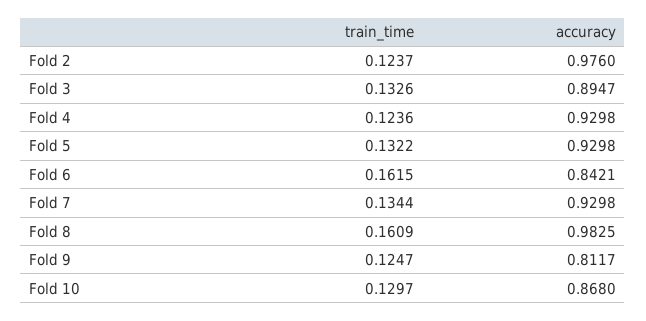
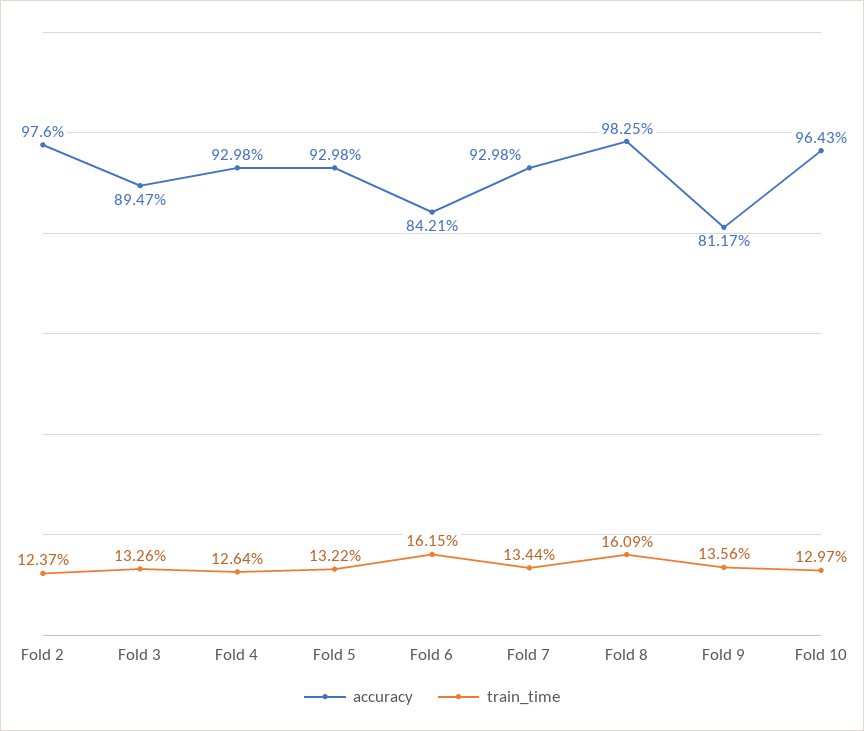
  {
    "train_time": {
      "Fold 2": 0.1237,
      "Fold 3": 0.1326,
-     "Fold 4": 0.1236,
+     "Fold 4": 0.1264,
      "Fold 5": 0.1322,
      "Fold 6": 0.1615,
      "Fold 7": 0.1344,
      "Fold 8": 0.1609,
-     "Fold 9": 0.1247,
+     "Fold 9": 0.1356,
      "Fold 10": 0.1297
    },
    "accuracy": {
      "Fold 2": 0.976,
      "Fold 3": 0.8947,
      "Fold 4": 0.9298,
      "Fold 5": 0.9298,
      "Fold 6": 0.8421,
      "Fold 7": 0.9298,
      "Fold 8": 0.9825,
      "Fold 9": 0.8117,
-     "Fold 10": 0.868
+     "Fold 10": 0.9643
    }
  }

